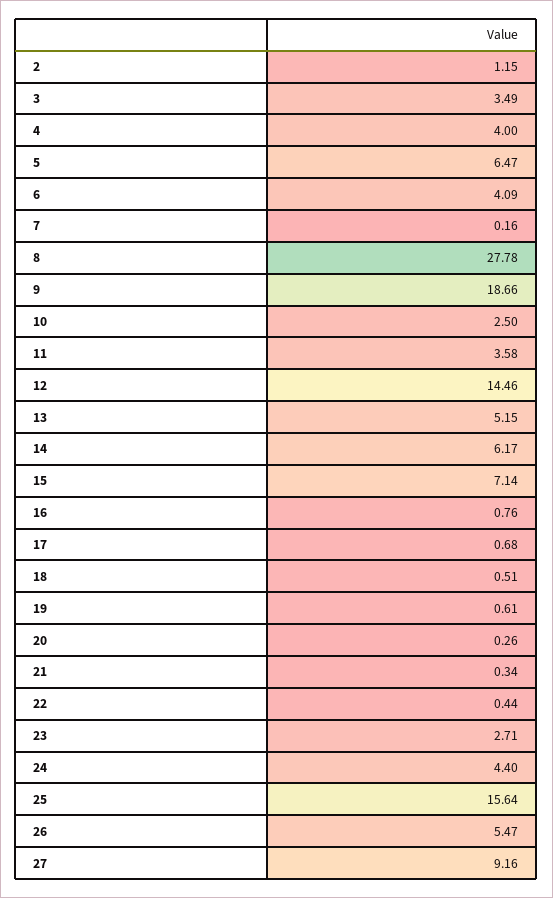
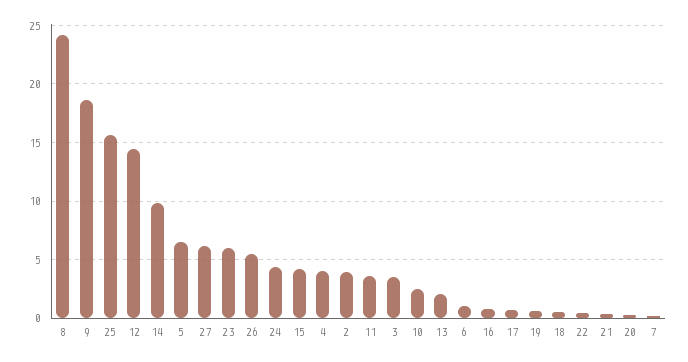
  {
-   "2": 1.15,
+   "2": 4,
    "3": 3.49,
    "4": 4,
    "5": 6.47,
-   "6": 4.09,
+   "6": 1,
    "7": 0.16,
-   "8": 27.78,
+   "8": 24,
    "9": 18.66,
    "10": 2.5,
    "11": 3.58,
    "12": 14.46,
-   "13": 5.15,
+   "13": 2,
-   "14": 6.17,
+   "14": 10,
-   "15": 7.14,
+   "15": 4,
    "16": 0.76,
    "17": 0.68,
    "18": 0.51,
    "19": 0.61,
    "20": 0.26,
    "21": 0.34,
    "22": 0.44,
-   "23": 2.71,
+   "23": 6,
    "24": 4.4,
    "25": 15.64,
    "26": 5.47,
-   "27": 9.16
+   "27": 6
  }

